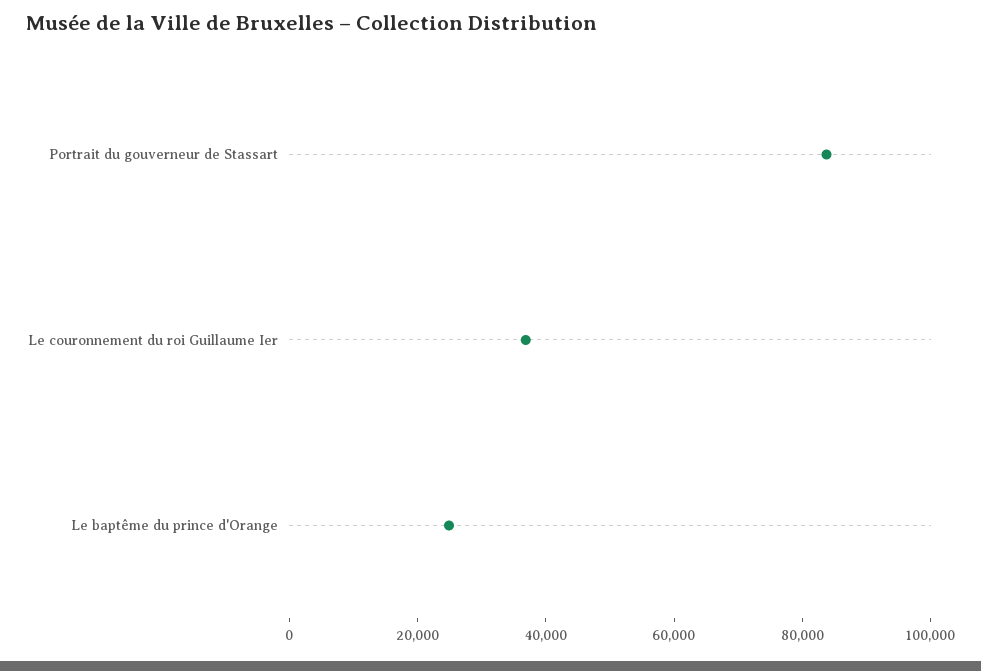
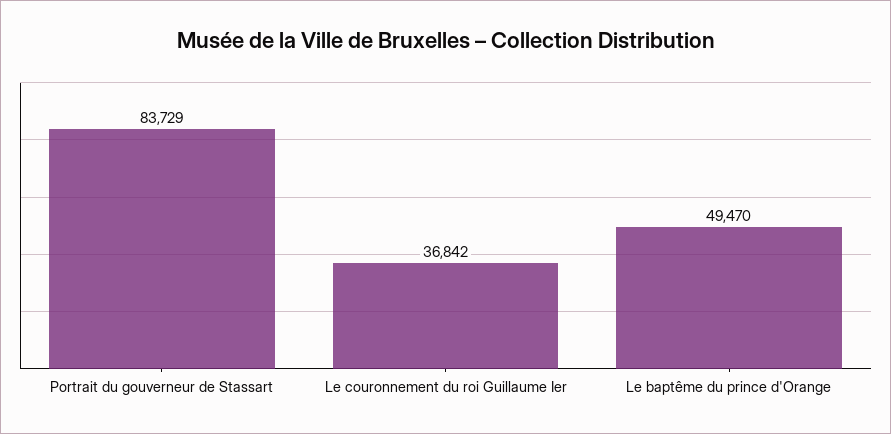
  {
    "Portrait du gouverneur de Stassart": 83729,
    "Le couronnement du roi Guillaume Ier": 36842,
-   "Le baptême du prince d'Orange": 25000
+   "Le baptême du prince d'Orange": 49470
  }

